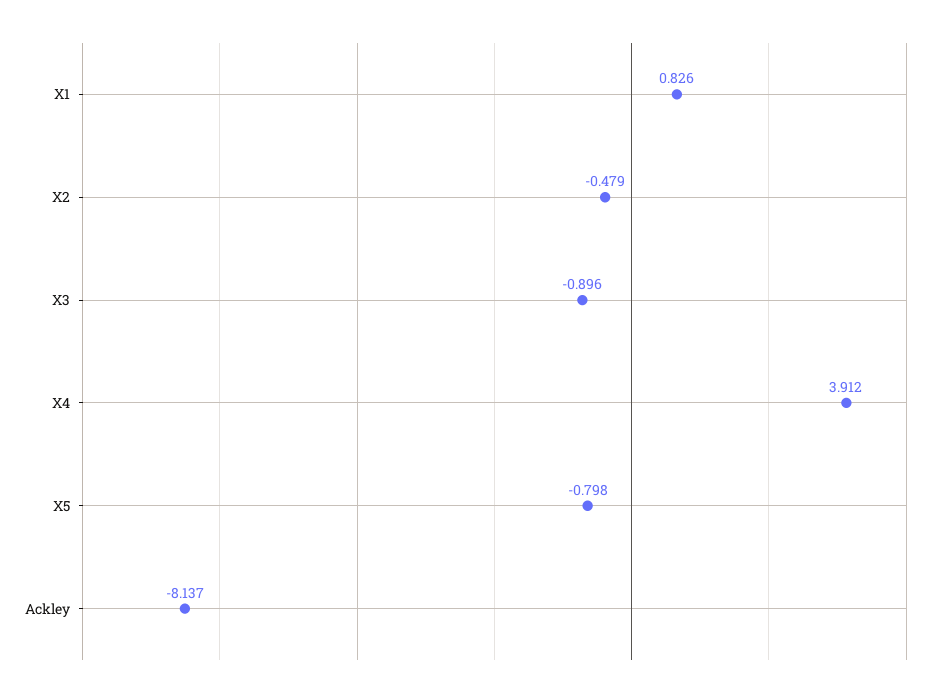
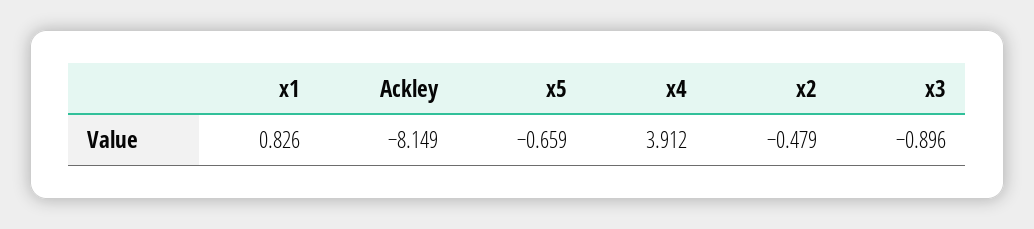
  {
    "X1": 0.826,
    "X2": -0.479,
    "X3": -0.896,
    "X4": 3.912,
-   "X5": -0.798,
+   "X5": -0.659,
-   "Ackley": -8.137
+   "Ackley": -8.149
  }

